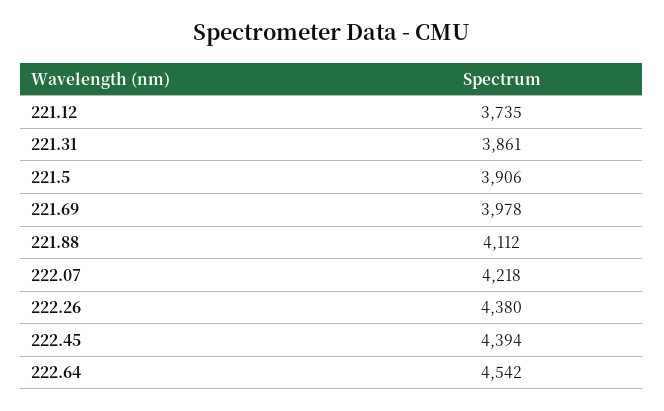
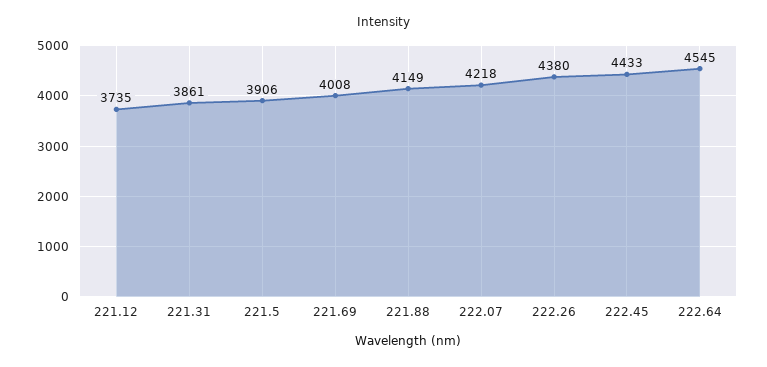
  {
    "221.12": 3735,
    "221.31": 3861,
    "221.5": 3906,
-   "221.69": 3978,
+   "221.69": 4008,
-   "221.88": 4112,
+   "221.88": 4149,
    "222.07": 4218,
    "222.26": 4380,
-   "222.45": 4394,
+   "222.45": 4433,
-   "222.64": 4542
+   "222.64": 4545
  }

